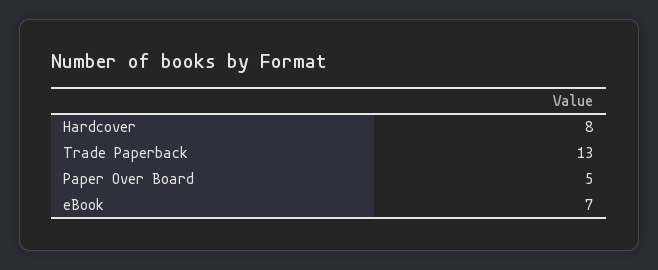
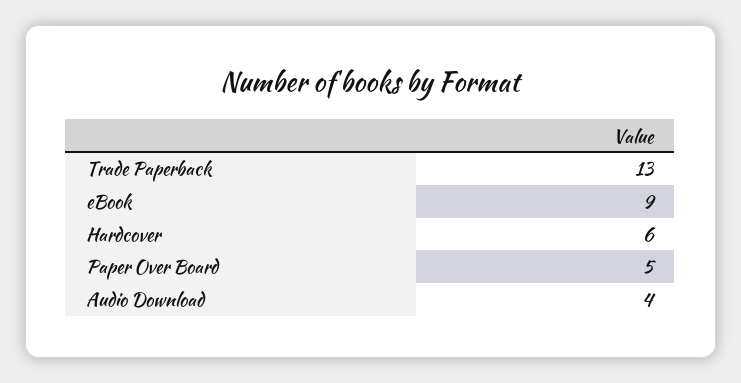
  {
-   "Hardcover": 8,
+   "Hardcover": 6,
    "Trade Paperback": 13,
    "Paper Over Board": 5,
-   "eBook": 7
+   "eBook": 9,
+   "Audio Download": 4
  }

